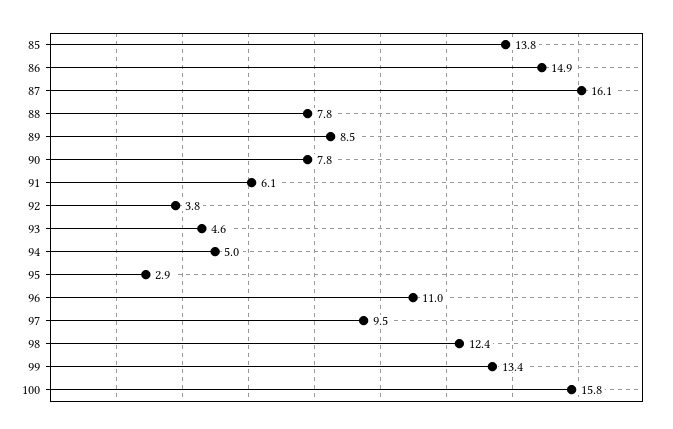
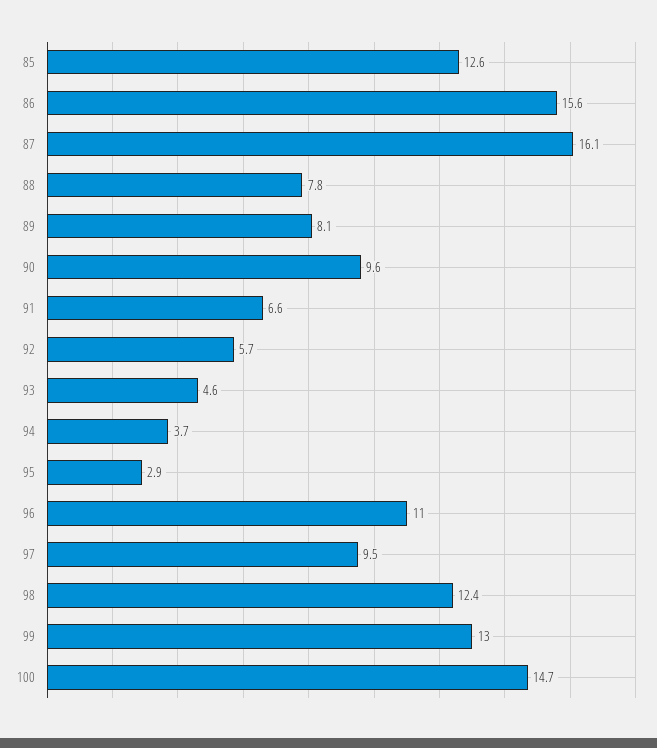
  {
-   "85": 13.8,
+   "85": 12.6,
-   "86": 14.9,
+   "86": 15.6,
    "87": 16.1,
    "88": 7.8,
-   "89": 8.5,
+   "89": 8.1,
-   "90": 7.8,
+   "90": 9.6,
-   "91": 6.1,
+   "91": 6.6,
-   "92": 3.8,
+   "92": 5.7,
    "93": 4.6,
-   "94": 5,
+   "94": 3.7,
    "95": 2.9,
    "96": 11,
    "97": 9.5,
    "98": 12.4,
-   "99": 13.4,
+   "99": 13,
-   "100": 15.8
+   "100": 14.7
  }

